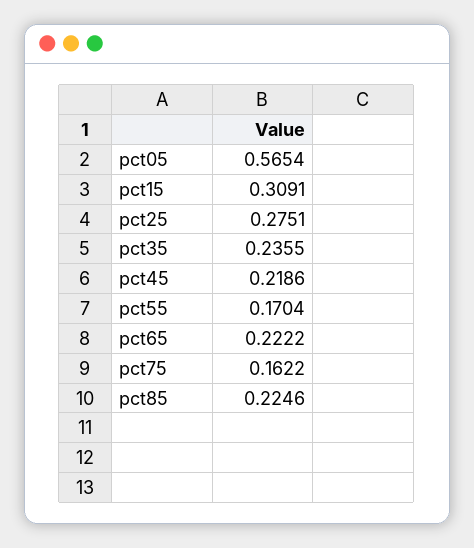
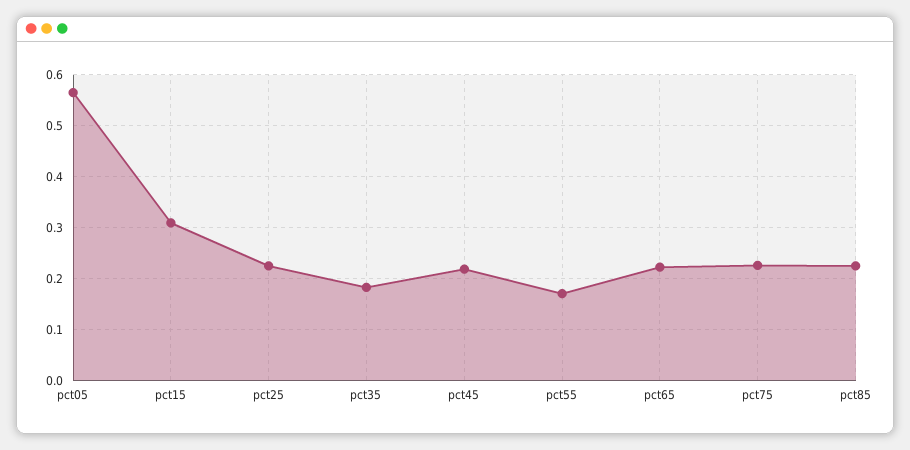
  {
    "pct05": 0.5654,
    "pct15": 0.3091,
-   "pct25": 0.2751,
+   "pct25": 0.22,
-   "pct35": 0.2355,
+   "pct35": 0.18,
    "pct45": 0.2186,
    "pct55": 0.1704,
    "pct65": 0.2222,
-   "pct75": 0.1622,
+   "pct75": 0.22,
    "pct85": 0.2246
  }

